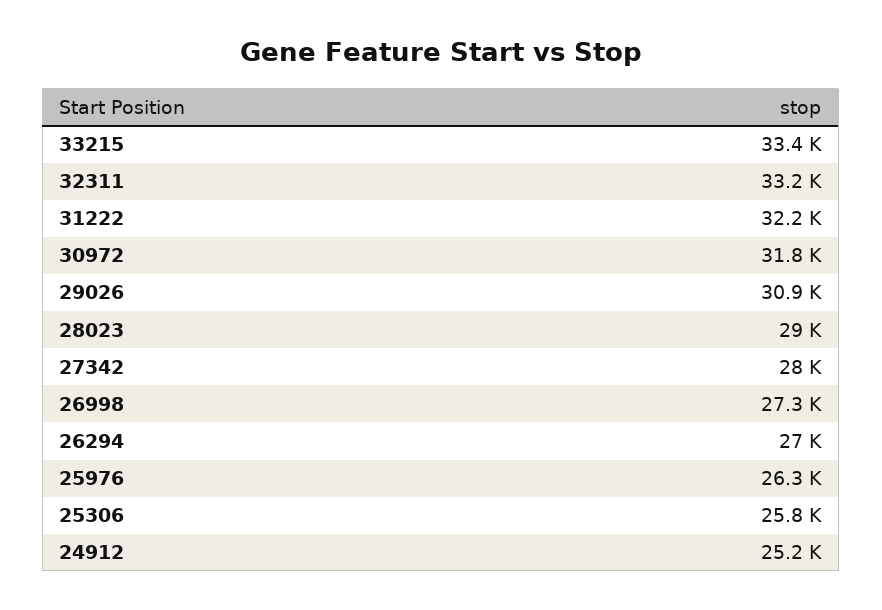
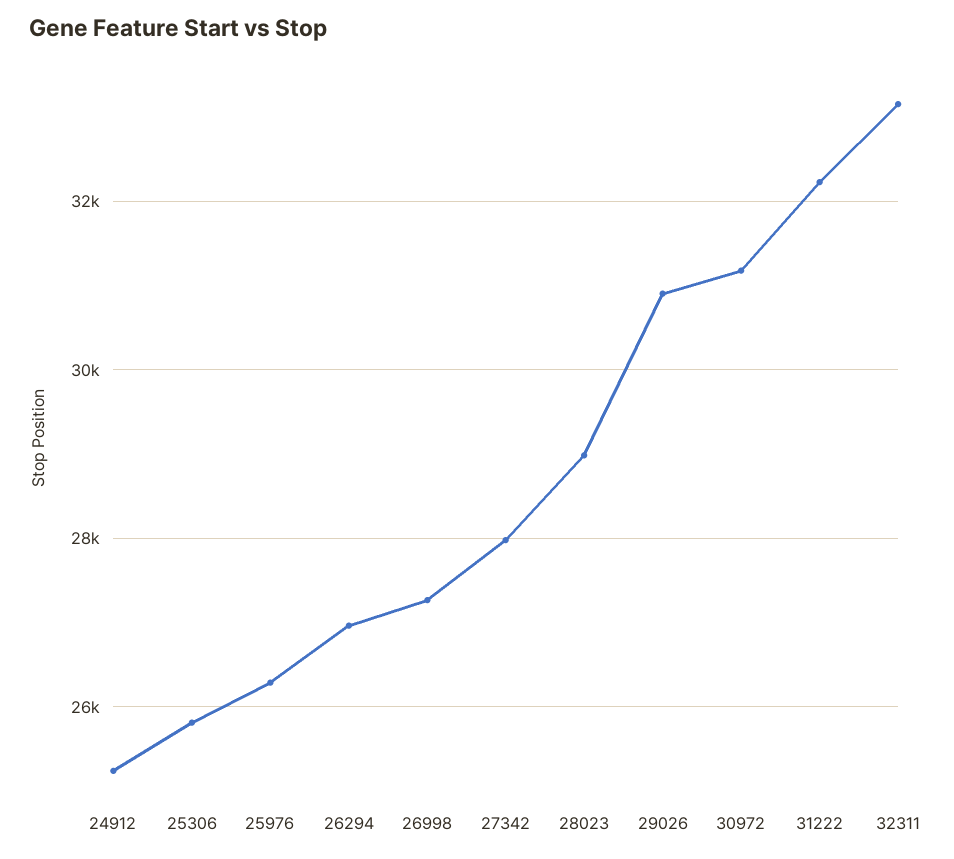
  {
-   "33215": 33400,
    "32311": 33200,
    "31222": 32200,
-   "30972": 31800,
+   "30972": 31200,
    "29026": 30900,
    "28023": 29000,
    "27342": 28000,
    "26998": 27300,
    "26294": 27000,
    "25976": 26300,
    "25306": 25800,
    "24912": 25200
  }

